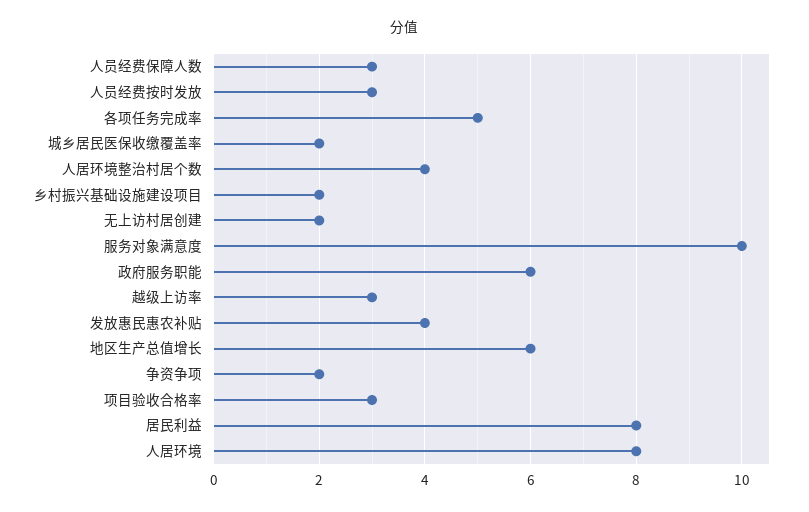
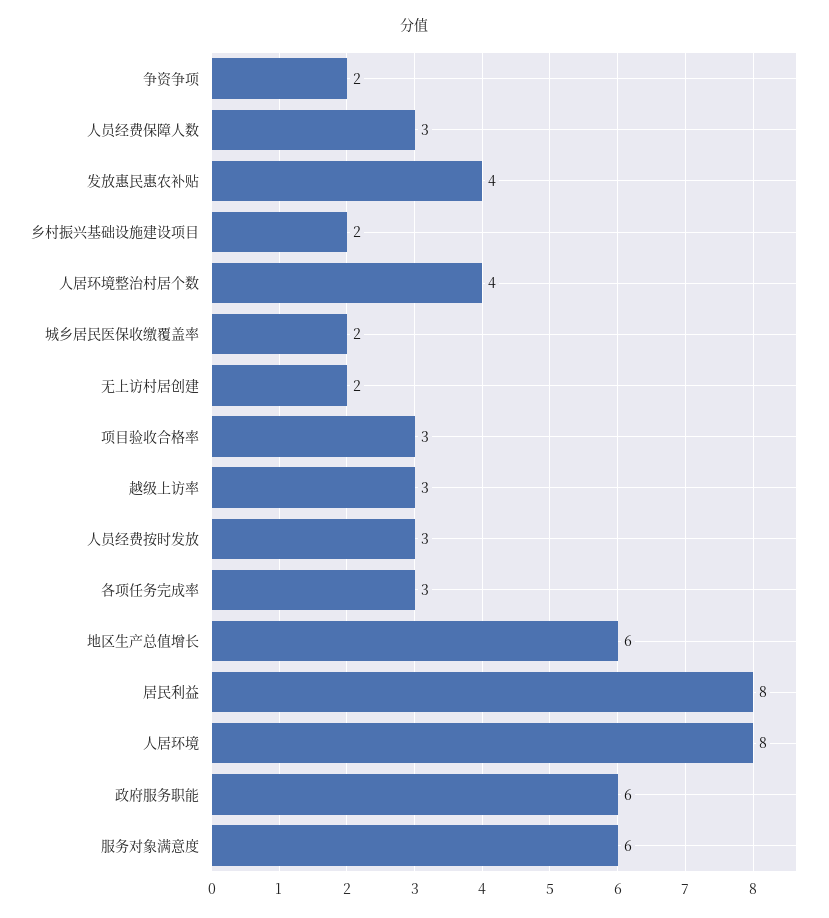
  {
    "人员经费保障人数": 3,
    "人员经费按时发放": 3,
-   "各项任务完成率": 5,
+   "各项任务完成率": 3,
    "城乡居民医保收缴覆盖率": 2,
    "人居环境整治村居个数": 4,
    "乡村振兴基础设施建设项目": 2,
    "无上访村居创建": 2,
-   "服务对象满意度": 10,
+   "服务对象满意度": 6,
    "政府服务职能": 6,
    "越级上访率": 3,
    "发放惠民惠农补贴": 4,
    "地区生产总值增长": 6,
    "争资争项": 2,
    "项目验收合格率": 3,
    "居民利益": 8,
    "人居环境": 8
  }

